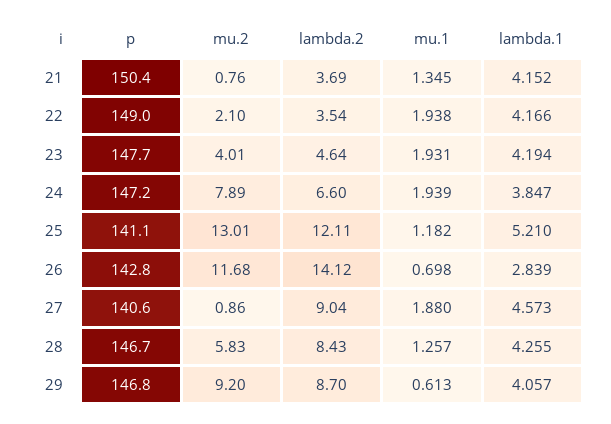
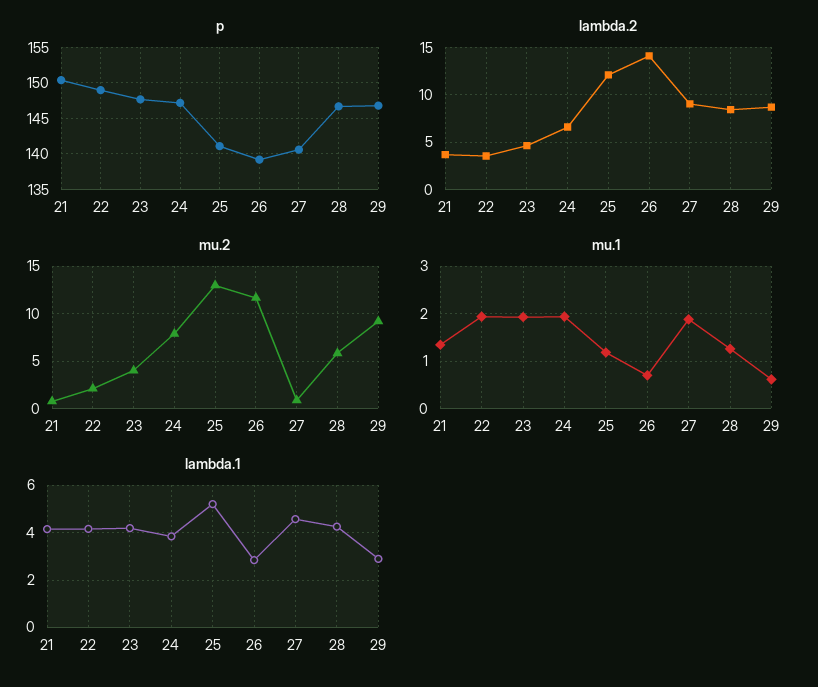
  {
    "p": {
      "21": 150.4,
      "22": 149,
      "23": 147.7,
      "24": 147.2,
      "25": 141.1,
-     "26": 142.8,
+     "26": 139,
      "27": 140.6,
      "28": 146.7,
      "29": 146.8
    },
    "mu.2": {
      "21": 0.76,
      "22": 2.1,
      "23": 4.01,
      "24": 7.89,
      "25": 13.01,
      "26": 11.68,
      "27": 0.86,
      "28": 5.83,
      "29": 9.2
    },
    "lambda.2": {
      "21": 3.69,
      "22": 3.54,
      "23": 4.64,
      "24": 6.6,
      "25": 12.11,
      "26": 14.12,
      "27": 9.04,
      "28": 8.43,
      "29": 8.7
    },
    "mu.1": {
      "21": 1.345,
      "22": 1.938,
      "23": 1.931,
      "24": 1.939,
      "25": 1.182,
      "26": 0.698,
      "27": 1.88,
      "28": 1.257,
      "29": 0.613
    },
    "lambda.1": {
      "21": 4.152,
      "22": 4.166,
      "23": 4.194,
      "24": 3.847,
      "25": 5.21,
      "26": 2.839,
      "27": 4.573,
      "28": 4.255,
-     "29": 4.057
+     "29": 3
    }
  }

